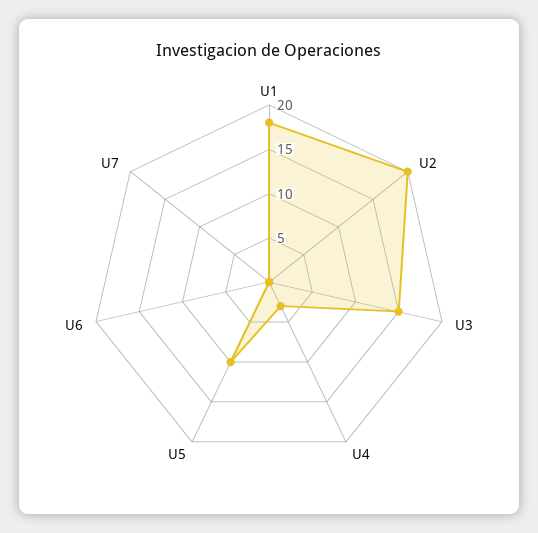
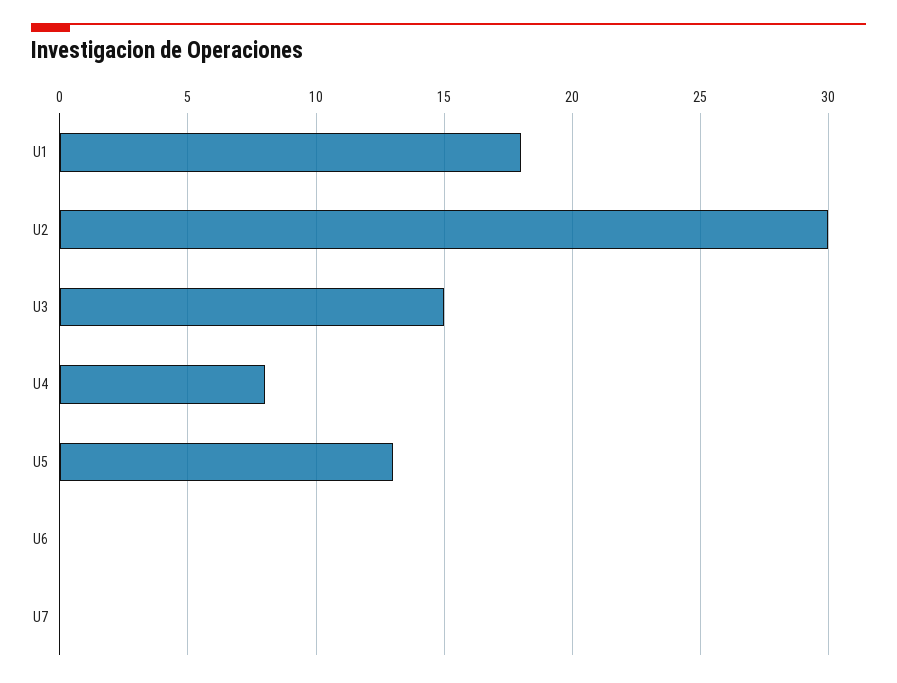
  {
    "U1": 18,
-   "U2": 20,
+   "U2": 30,
    "U3": 15,
-   "U4": 3,
+   "U4": 8,
-   "U5": 10,
+   "U5": 13,
    "U6": 0,
    "U7": 0
  }

